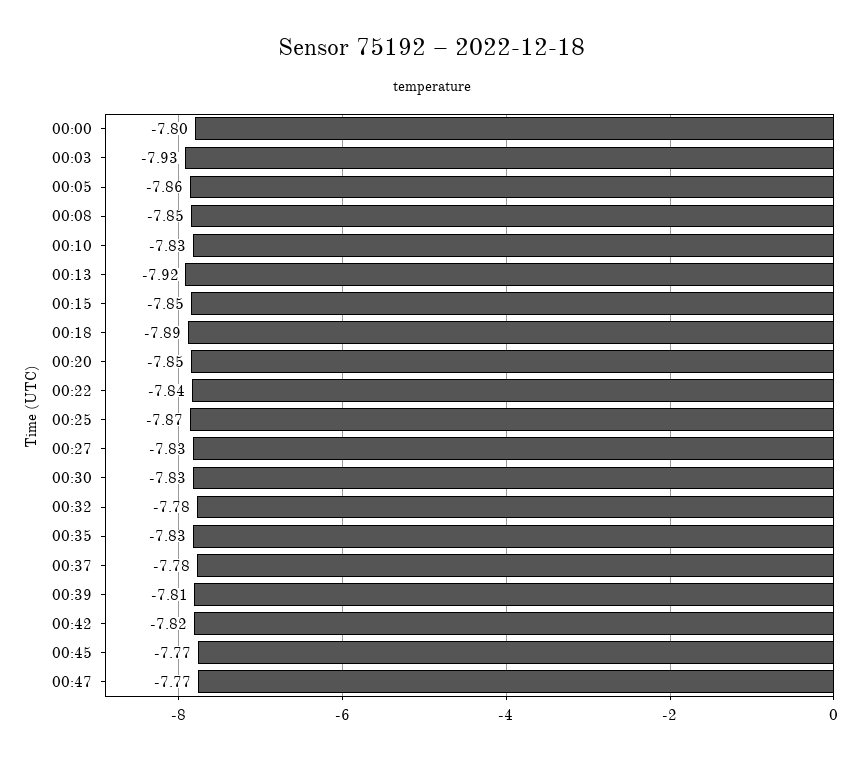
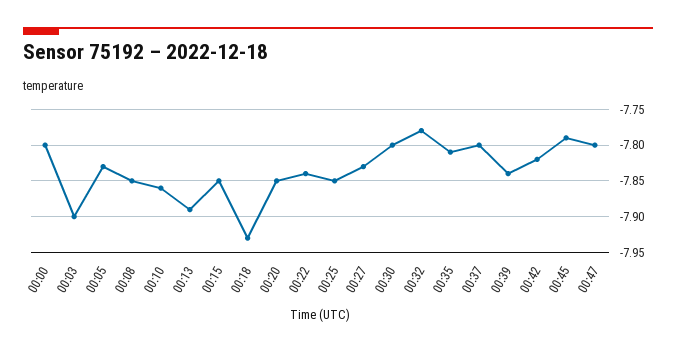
  {
    "00:00": -7.8,
-   "00:03": -7.93,
+   "00:03": -7.9,
-   "00:05": -7.86,
+   "00:05": -7.83,
    "00:08": -7.85,
-   "00:10": -7.83,
+   "00:10": -7.86,
-   "00:13": -7.92,
+   "00:13": -7.89,
    "00:15": -7.85,
-   "00:18": -7.89,
+   "00:18": -7.93,
    "00:20": -7.85,
    "00:22": -7.84,
-   "00:25": -7.87,
+   "00:25": -7.85,
    "00:27": -7.83,
-   "00:30": -7.83,
+   "00:30": -7.8,
    "00:32": -7.78,
-   "00:35": -7.83,
+   "00:35": -7.81,
-   "00:37": -7.78,
+   "00:37": -7.8,
-   "00:39": -7.81,
+   "00:39": -7.84,
    "00:42": -7.82,
-   "00:45": -7.77,
+   "00:45": -7.79,
-   "00:47": -7.77
+   "00:47": -7.8
  }

